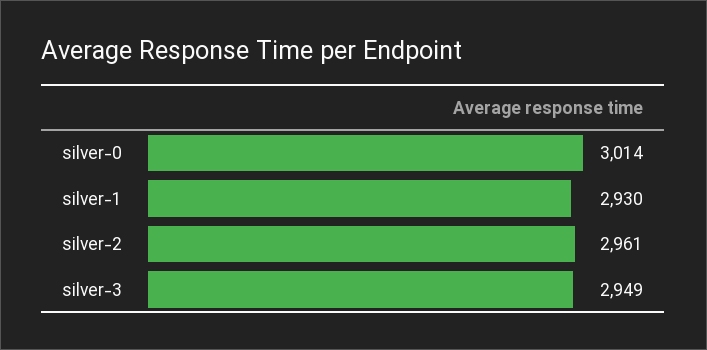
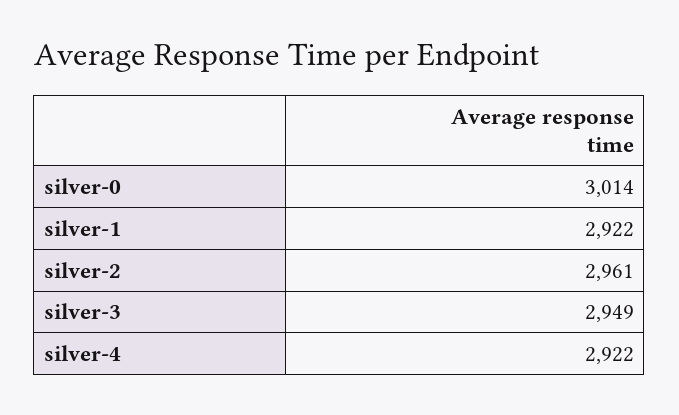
  {
    "silver-0": 3014,
-   "silver-1": 2930,
+   "silver-1": 2922,
    "silver-2": 2961,
-   "silver-3": 2949
+   "silver-3": 2949,
+   "silver-4": 2922
  }

